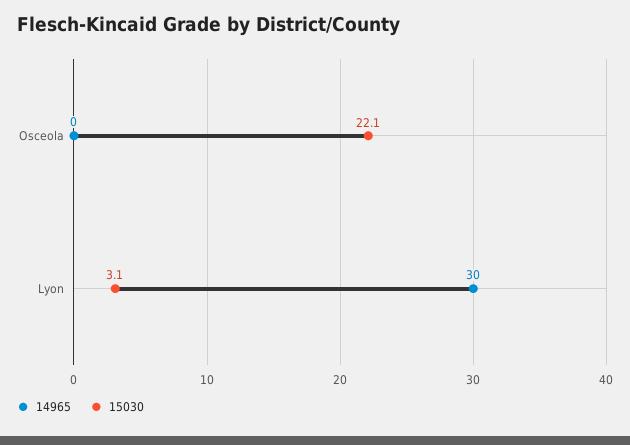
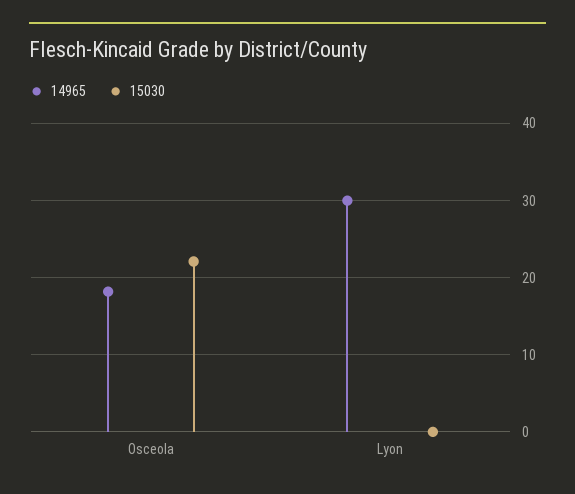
  {
    "14965": {
-     "Osceola": 0,
+     "Osceola": 18,
      "Lyon": 30
    },
    "15030": {
      "Osceola": 22.1,
-     "Lyon": 3.1
+     "Lyon": 0
    }
  }

